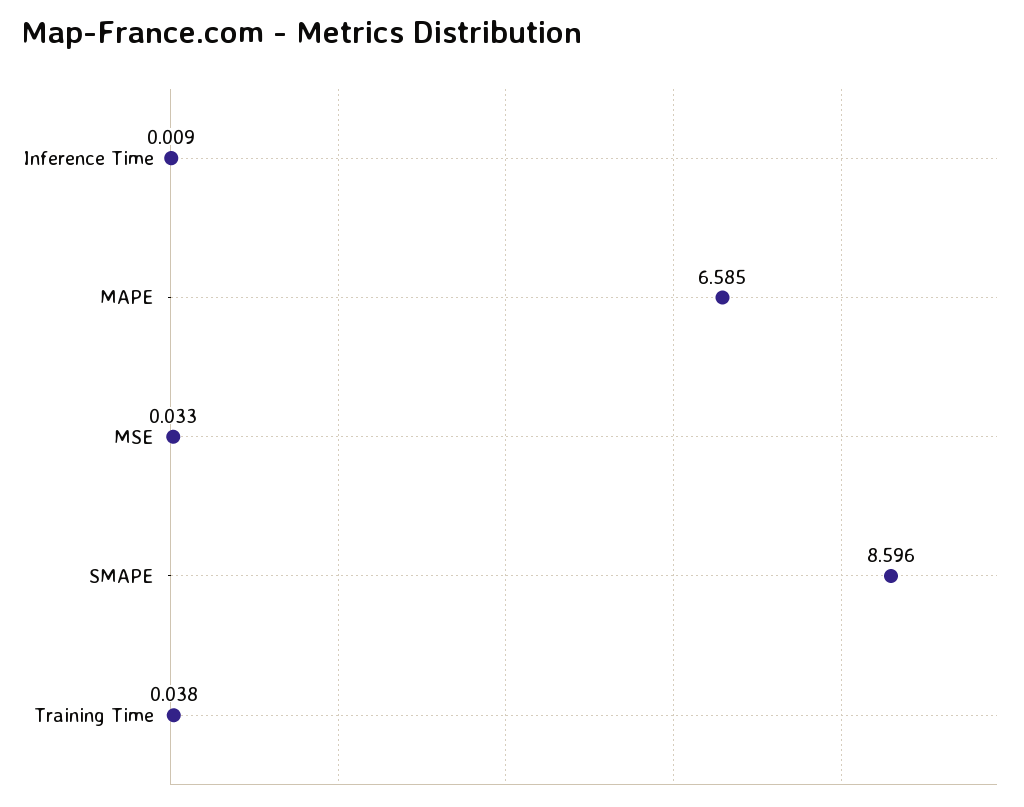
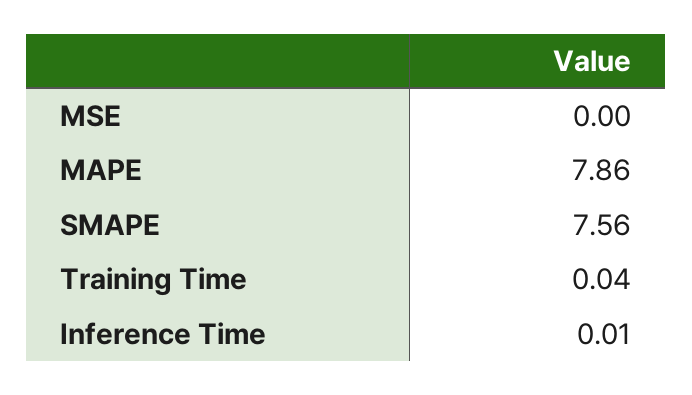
  {
    "Inference Time": 0.009,
-   "MAPE": 6.585,
+   "MAPE": 7.86,
-   "MSE": 0.033,
+   "MSE": 0,
-   "SMAPE": 8.596,
+   "SMAPE": 7.56,
    "Training Time": 0.038
  }

